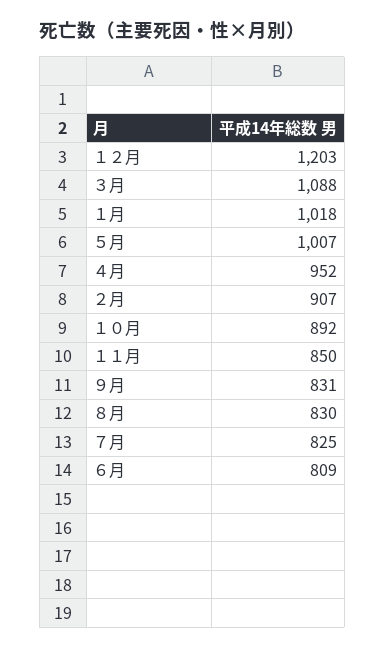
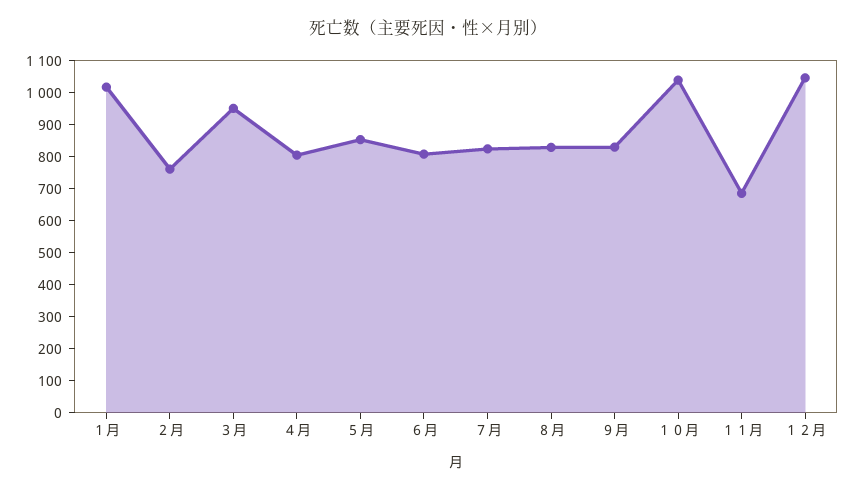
  {
-   "１２月": 1203,
+   "１２月": 1050,
-   "３月": 1088,
+   "３月": 950,
    "１月": 1018,
-   "５月": 1007,
+   "５月": 850,
-   "４月": 952,
+   "４月": 800,
-   "２月": 907,
+   "２月": 750,
-   "１０月": 892,
+   "１０月": 1050,
-   "１１月": 850,
+   "１１月": 700,
    "９月": 831,
    "８月": 830,
    "７月": 825,
    "６月": 809
  }

